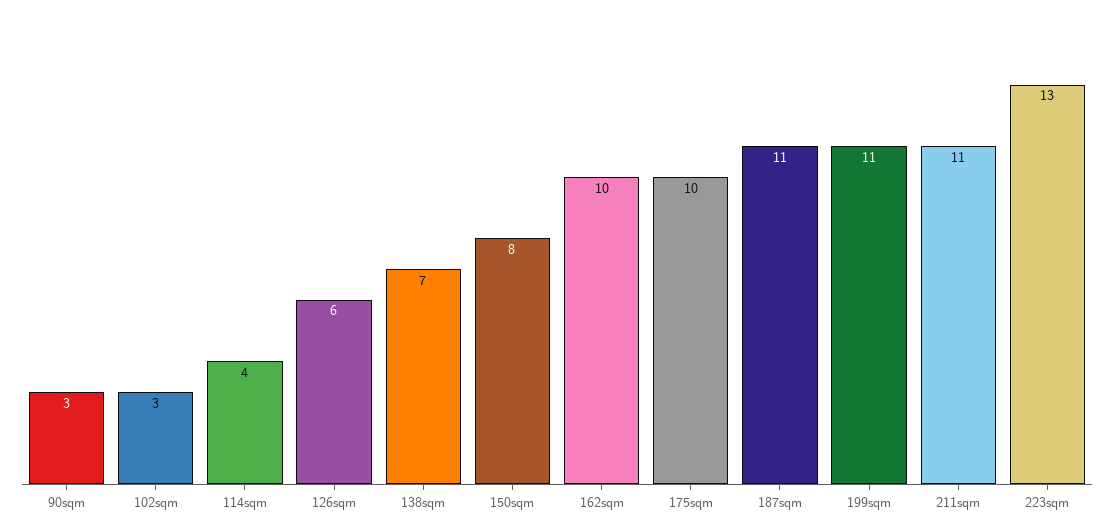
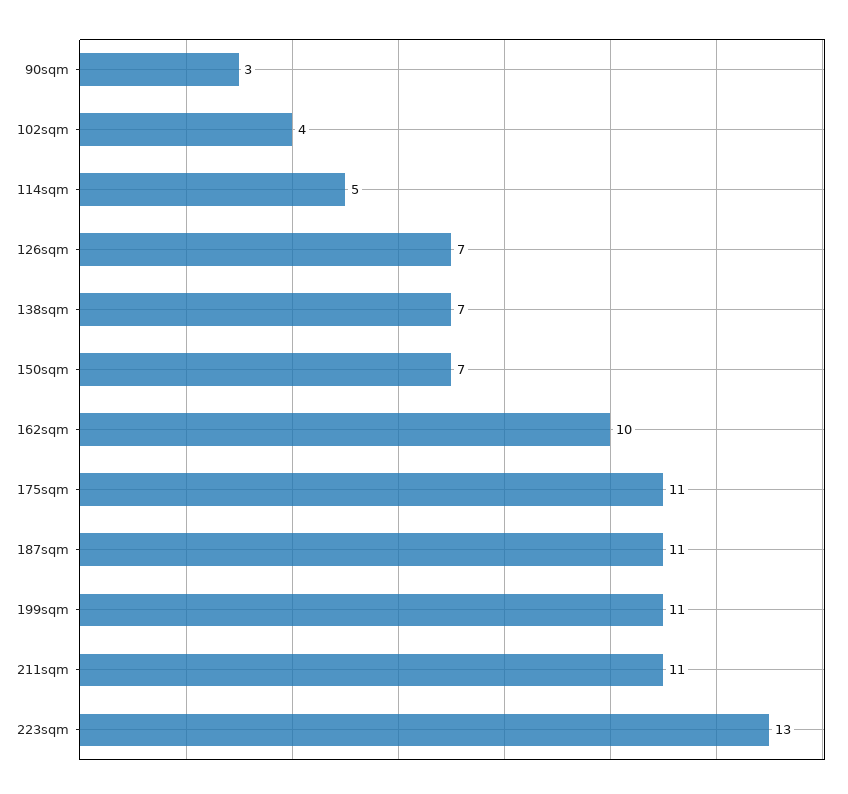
  {
    "90sqm": 3,
-   "102sqm": 3,
+   "102sqm": 4,
-   "114sqm": 4,
+   "114sqm": 5,
-   "126sqm": 6,
+   "126sqm": 7,
    "138sqm": 7,
-   "150sqm": 8,
+   "150sqm": 7,
    "162sqm": 10,
-   "175sqm": 10,
+   "175sqm": 11,
    "187sqm": 11,
    "199sqm": 11,
    "211sqm": 11,
    "223sqm": 13
  }

